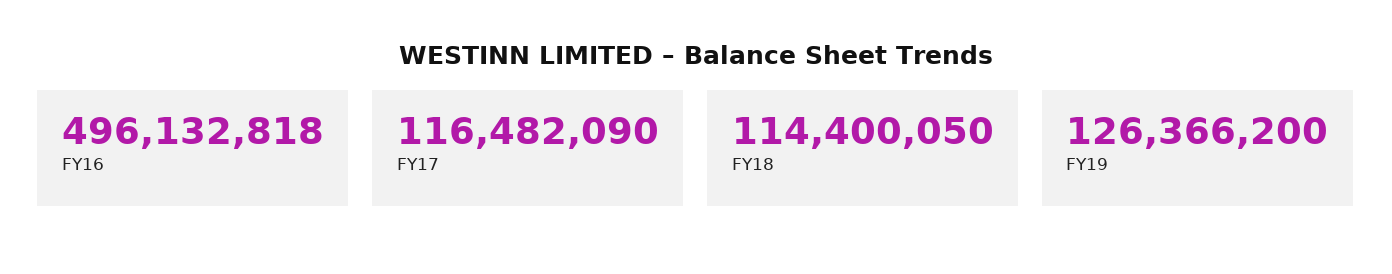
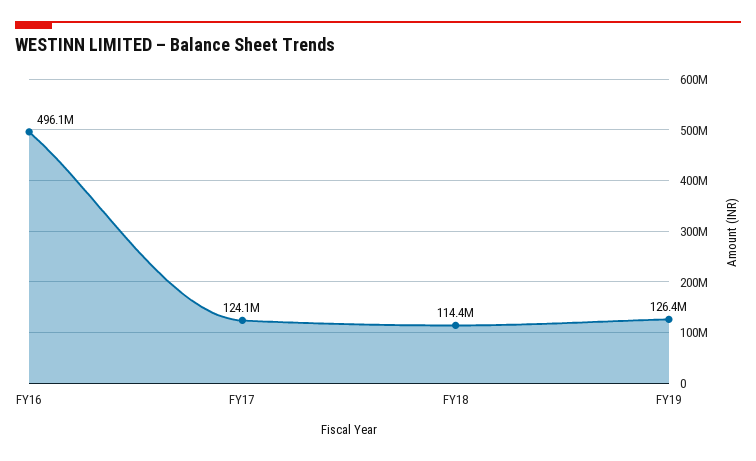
  {
    "FY16": 496132818,
-   "FY17": 116482090,
+   "FY17": 124100000,
    "FY18": 114400050,
    "FY19": 126366200
  }

